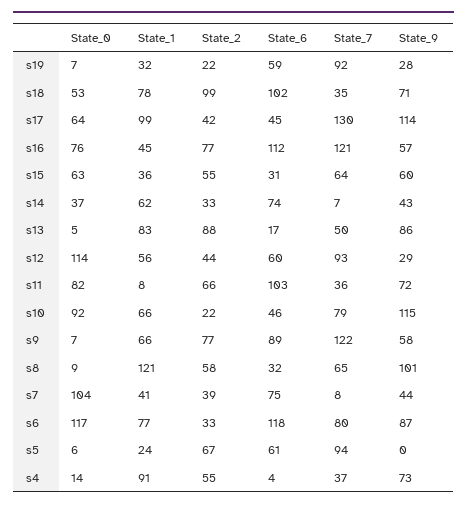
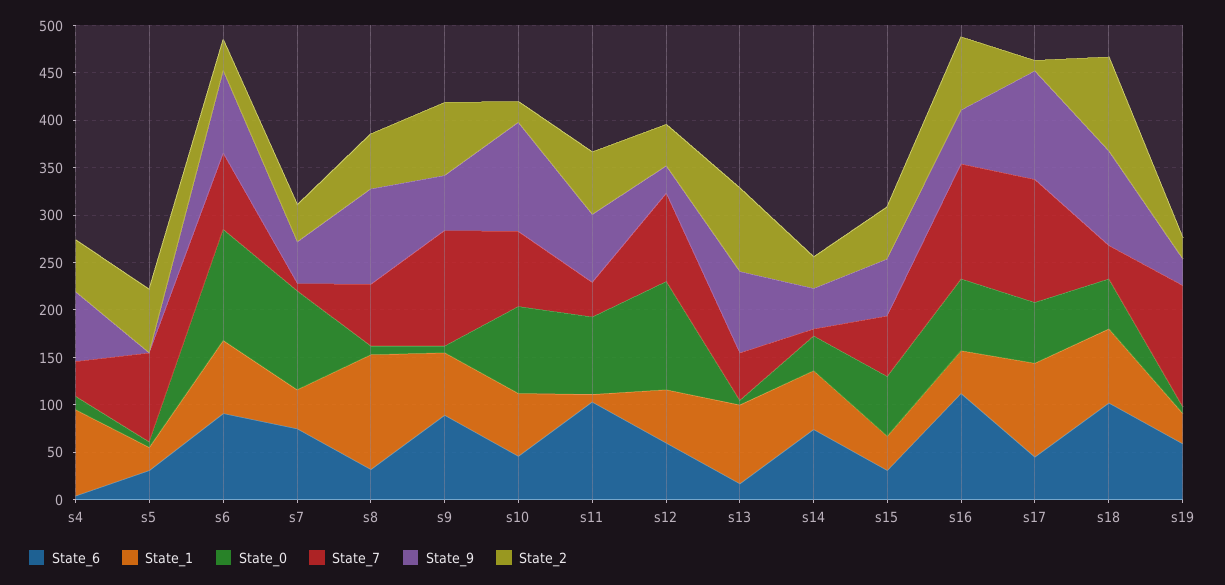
  {
    "State_0": {
      "s19": 7,
      "s18": 53,
      "s17": 64,
      "s16": 76,
      "s15": 63,
      "s14": 37,
      "s13": 5,
      "s12": 114,
      "s11": 82,
      "s10": 92,
      "s9": 7,
      "s8": 9,
      "s7": 104,
      "s6": 117,
      "s5": 6,
      "s4": 14
    },
    "State_1": {
      "s19": 32,
      "s18": 78,
      "s17": 99,
      "s16": 45,
      "s15": 36,
      "s14": 62,
      "s13": 83,
      "s12": 56,
      "s11": 8,
      "s10": 66,
      "s9": 66,
      "s8": 121,
      "s7": 41,
      "s6": 77,
      "s5": 24,
      "s4": 91
    },
    "State_2": {
      "s19": 22,
      "s18": 99,
-     "s17": 42,
+     "s17": 10,
      "s16": 77,
      "s15": 55,
      "s14": 33,
      "s13": 88,
      "s12": 44,
      "s11": 66,
      "s10": 22,
      "s9": 77,
      "s8": 58,
      "s7": 39,
      "s6": 33,
      "s5": 67,
      "s4": 55
    },
    "State_6": {
      "s19": 59,
      "s18": 102,
      "s17": 45,
      "s16": 112,
      "s15": 31,
      "s14": 74,
      "s13": 17,
      "s12": 60,
      "s11": 103,
      "s10": 46,
      "s9": 89,
      "s8": 32,
      "s7": 75,
-     "s6": 118,
+     "s6": 90,
-     "s5": 61,
+     "s5": 30,
      "s4": 4
    },
    "State_7": {
-     "s19": 92,
+     "s19": 130,
      "s18": 35,
      "s17": 130,
      "s16": 121,
      "s15": 64,
      "s14": 7,
      "s13": 50,
      "s12": 93,
      "s11": 36,
      "s10": 79,
      "s9": 122,
      "s8": 65,
      "s7": 8,
      "s6": 80,
      "s5": 94,
      "s4": 37
    },
    "State_9": {
      "s19": 28,
-     "s18": 71,
+     "s18": 100,
      "s17": 114,
      "s16": 57,
      "s15": 60,
      "s14": 43,
      "s13": 86,
      "s12": 29,
      "s11": 72,
      "s10": 115,
      "s9": 58,
      "s8": 101,
      "s7": 44,
      "s6": 87,
      "s5": 0,
      "s4": 73
    }
  }

